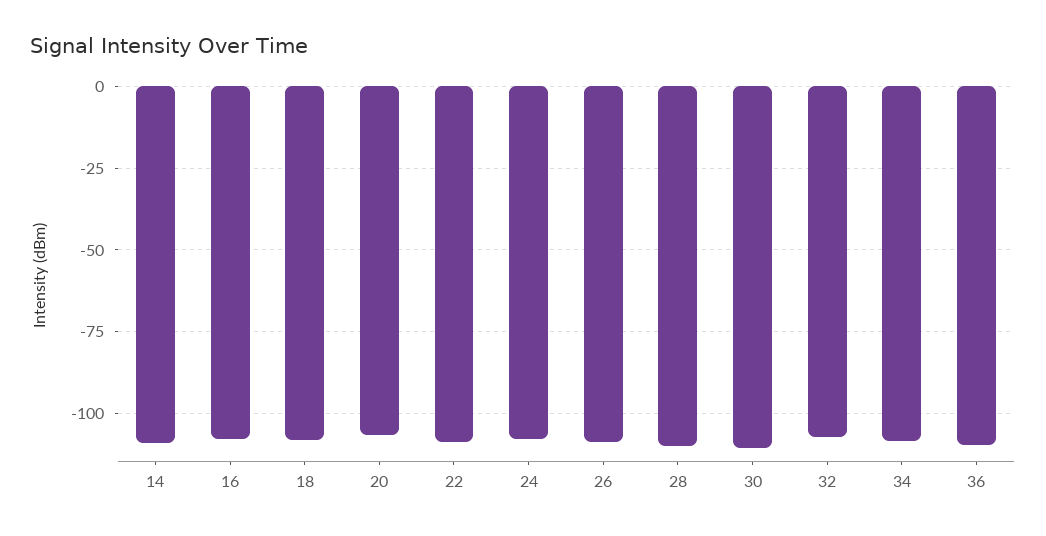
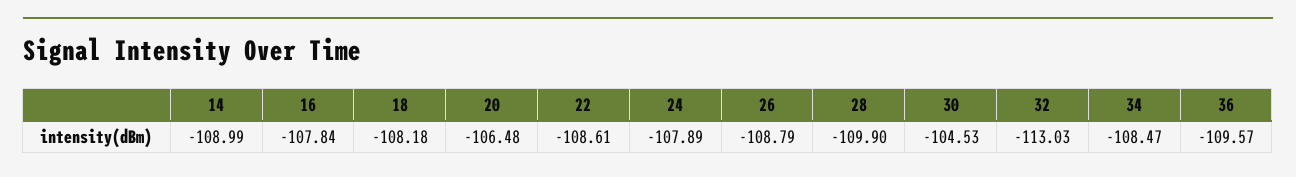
  {
    "14": -108.99,
    "16": -107.84,
    "18": -108.18,
    "20": -106.48,
    "22": -108.61,
    "24": -107.89,
    "26": -108.79,
    "28": -109.9,
-   "30": -110,
+   "30": -104.53,
-   "32": -107.5,
+   "32": -113.03,
    "34": -108.47,
    "36": -109.57
  }

